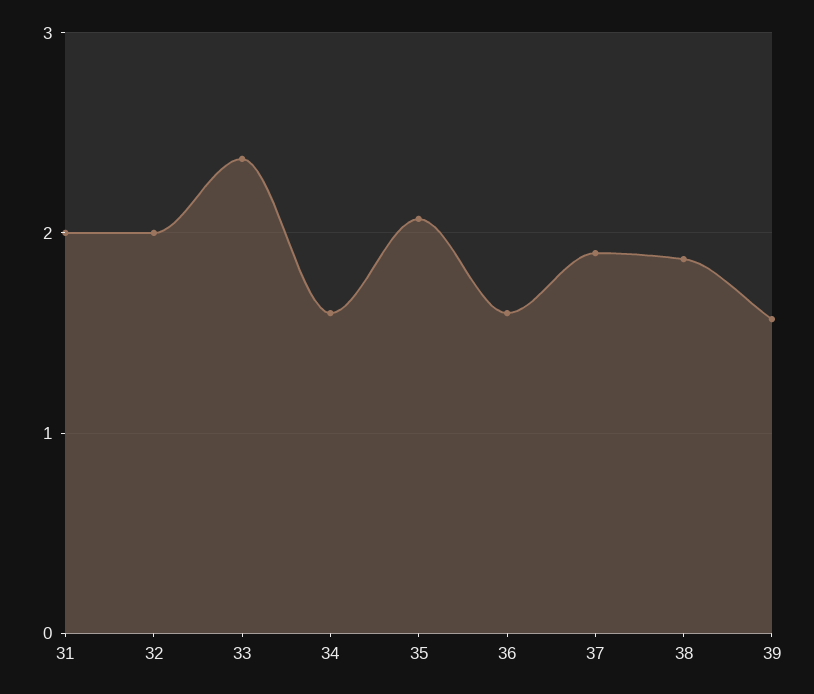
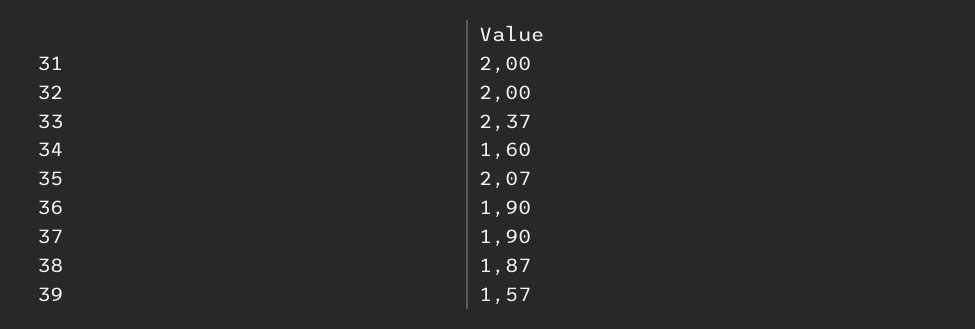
  {
    "31": 2,
    "32": 2,
    "33": 2.37,
    "34": 1.6,
    "35": 2.07,
-   "36": 1.6,
+   "36": 1.9,
    "37": 1.9,
    "38": 1.87,
    "39": 1.57
  }

